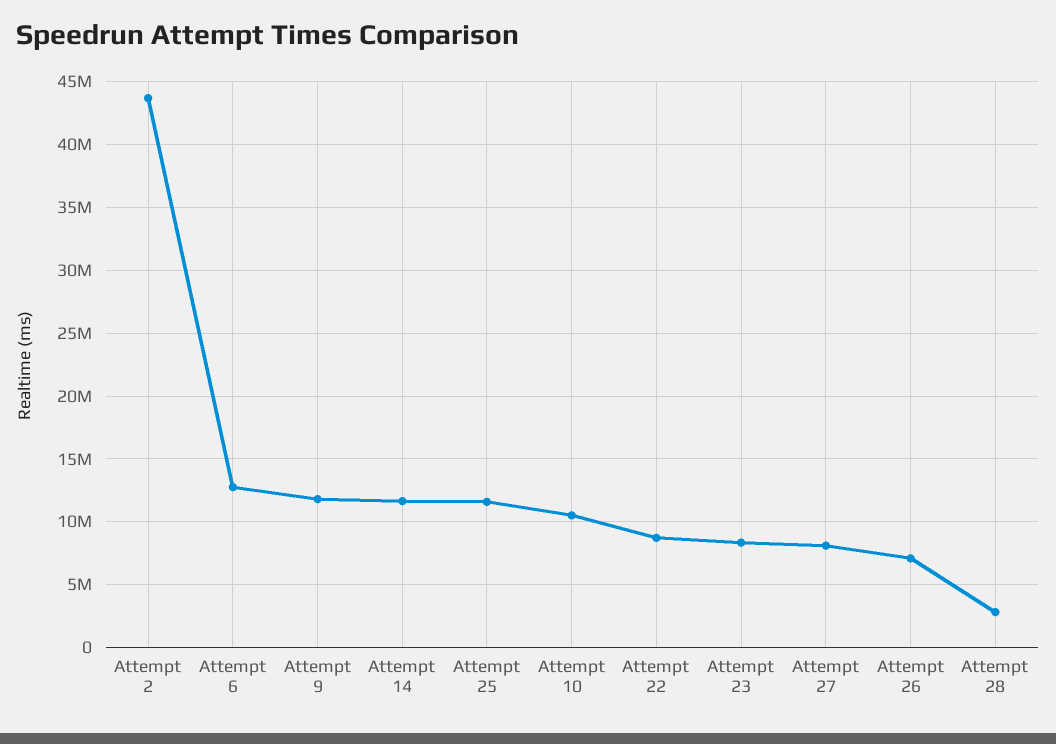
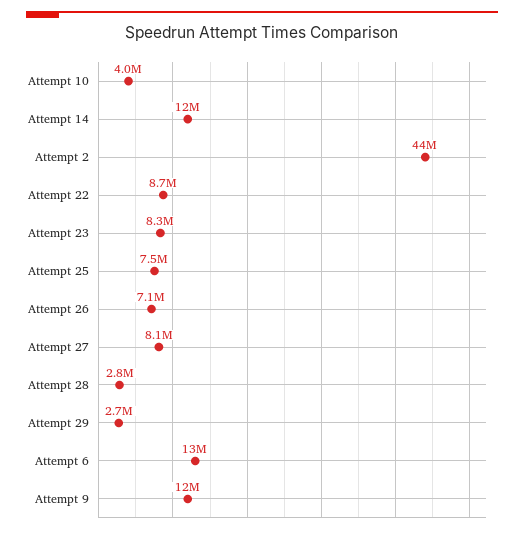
  {
    "Attempt 2": 44000000,
    "Attempt 6": 13000000,
    "Attempt 9": 12000000,
    "Attempt 14": 12000000,
-   "Attempt 25": 11500000,
+   "Attempt 25": 7500000,
-   "Attempt 10": 10500000,
+   "Attempt 10": 4000000,
    "Attempt 22": 8700000,
    "Attempt 23": 8300000,
    "Attempt 27": 8100000,
    "Attempt 26": 7100000,
-   "Attempt 28": 2800000
+   "Attempt 28": 2800000,
+   "Attempt 29": 2700000
  }

